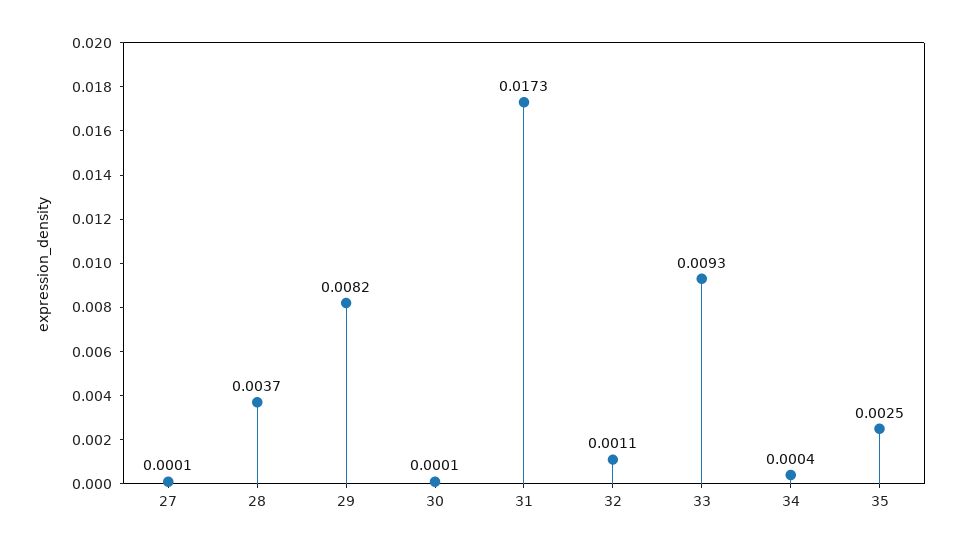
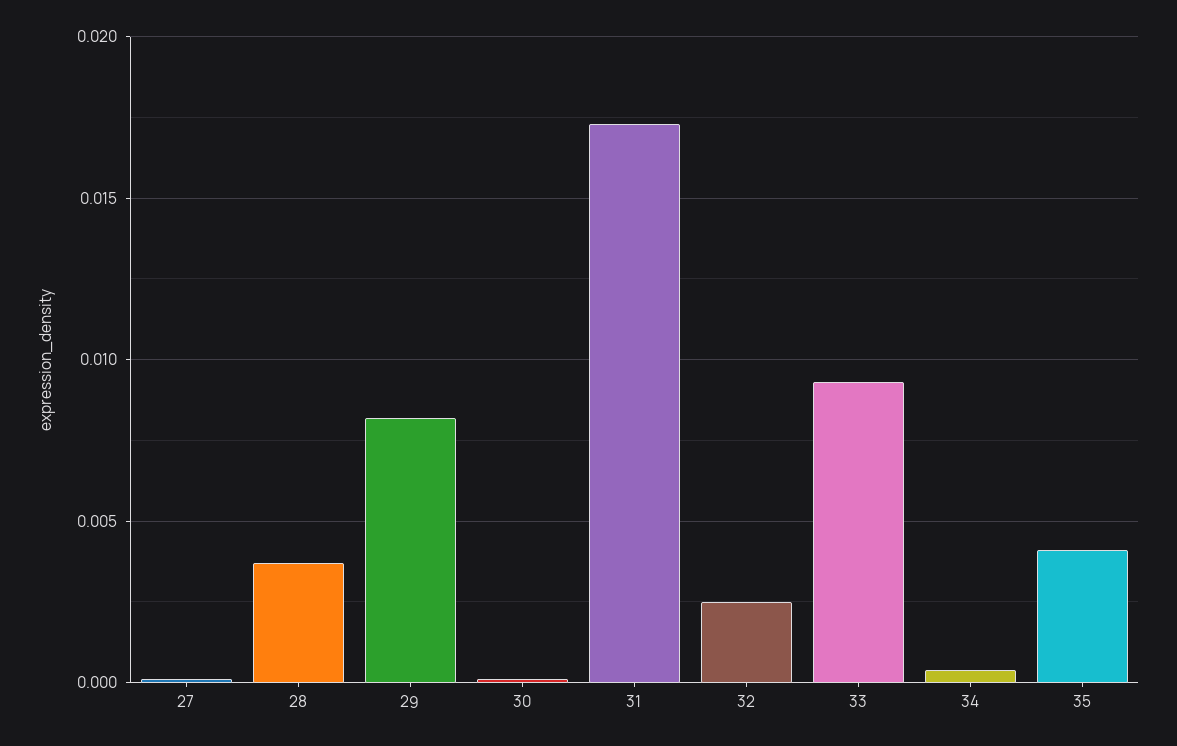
  {
    "27": 0.0001,
    "28": 0.0037,
    "29": 0.0082,
    "30": 0.0001,
    "31": 0.0173,
-   "32": 0.0011,
+   "32": 0.0025,
    "33": 0.0093,
    "34": 0.0004,
-   "35": 0.0025
+   "35": 0.004
  }

